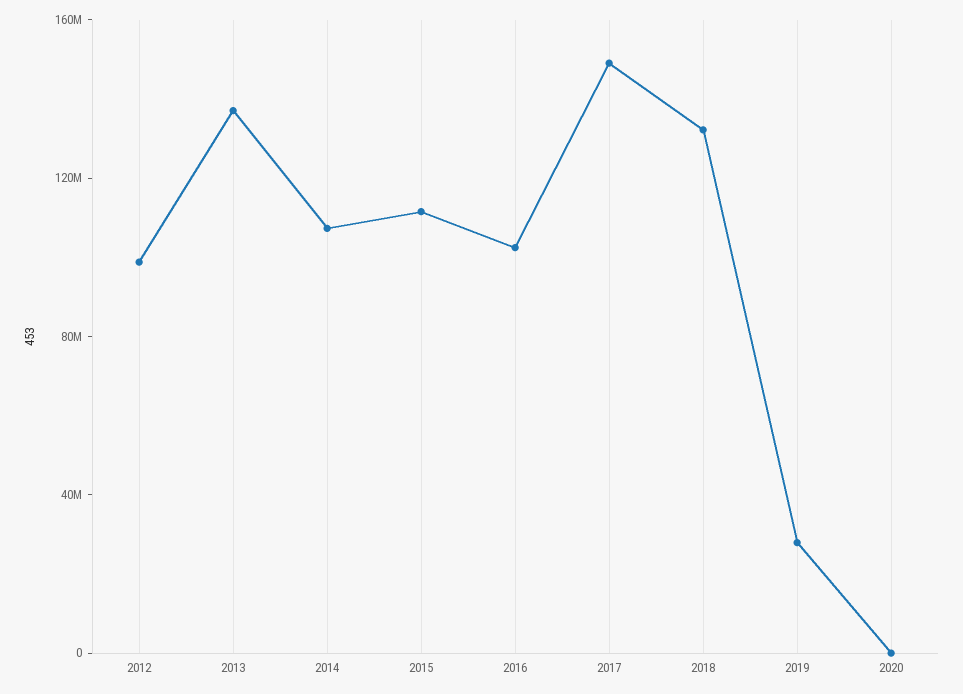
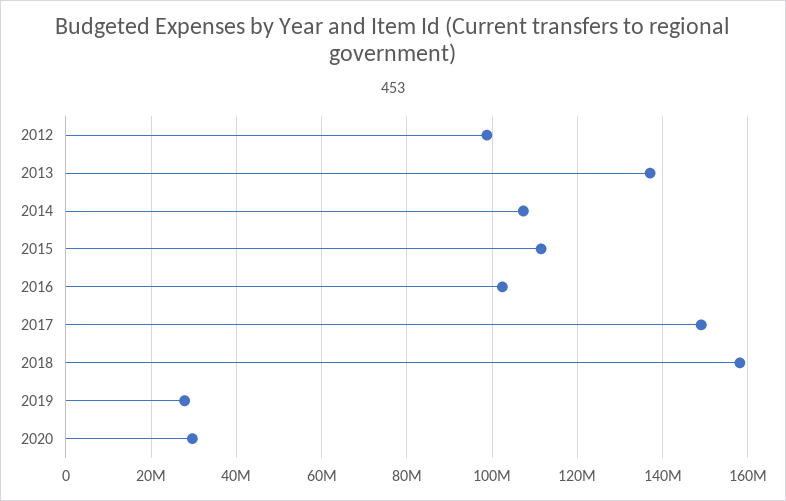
  {
    "2012": 98000000,
    "2013": 138000000,
    "2014": 108000000,
    "2015": 112000000,
    "2016": 102000000,
    "2017": 150000000,
-   "2018": 130000000,
+   "2018": 158000000,
    "2019": 28000000,
-   "2020": 0
+   "2020": 30000000
  }

